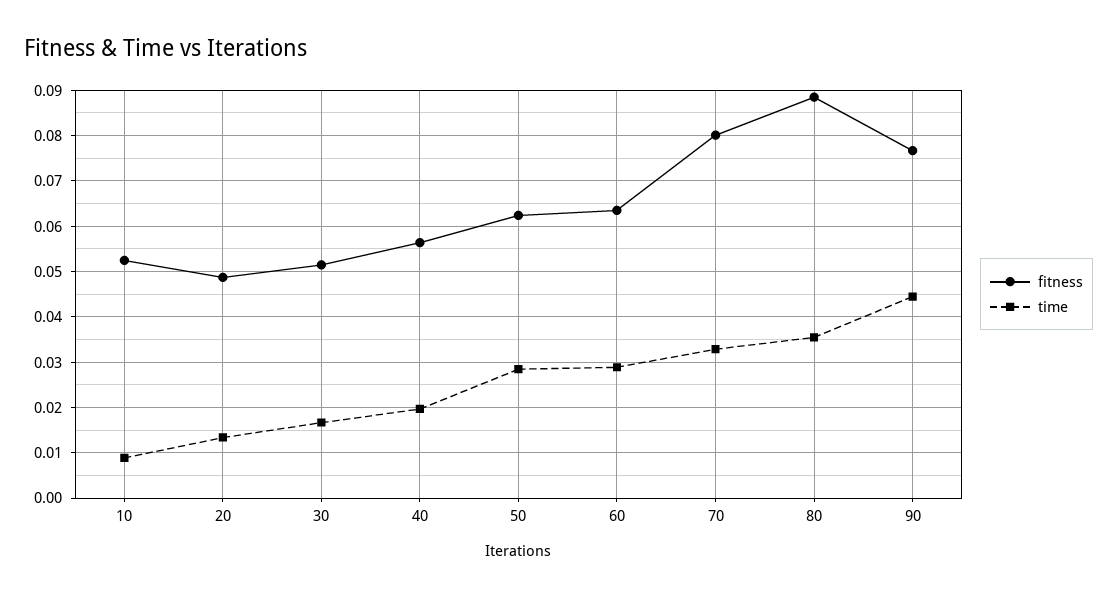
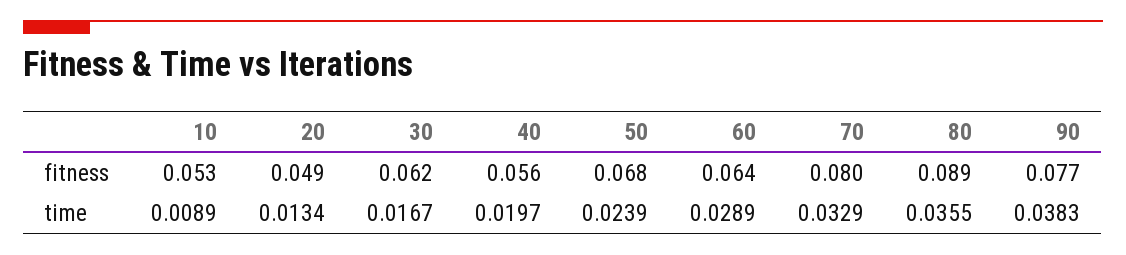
  {
    "fitness": {
      "10": 0.053,
      "20": 0.049,
-     "30": 0.052,
+     "30": 0.062,
      "40": 0.056,
-     "50": 0.062,
+     "50": 0.068,
      "60": 0.064,
      "70": 0.08,
      "80": 0.089,
      "90": 0.077
    },
    "time": {
      "10": 0.0089,
      "20": 0.0134,
      "30": 0.0167,
      "40": 0.0197,
-     "50": 0.028,
+     "50": 0.0239,
      "60": 0.0289,
      "70": 0.0329,
      "80": 0.0355,
-     "90": 0.044
+     "90": 0.0383
    }
  }

